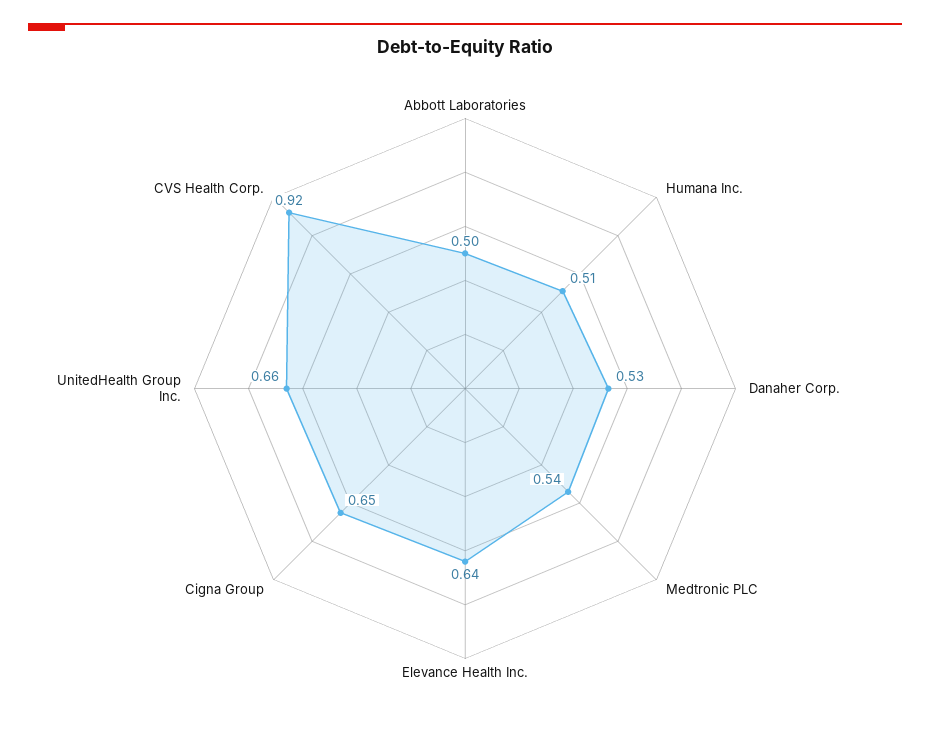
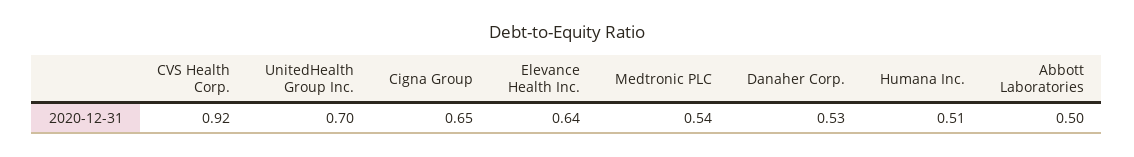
  {
    "Abbott Laboratories": 0.5,
    "Humana Inc.": 0.51,
    "Danaher Corp.": 0.53,
    "Medtronic PLC": 0.54,
    "Elevance Health Inc.": 0.64,
    "Cigna Group": 0.65,
-   "UnitedHealth Group Inc.": 0.66,
+   "UnitedHealth Group Inc.": 0.7,
    "CVS Health Corp.": 0.92
  }

